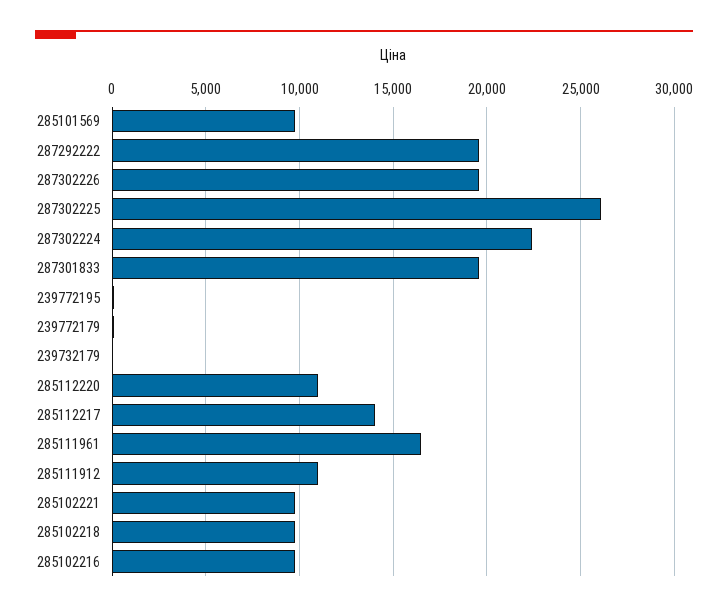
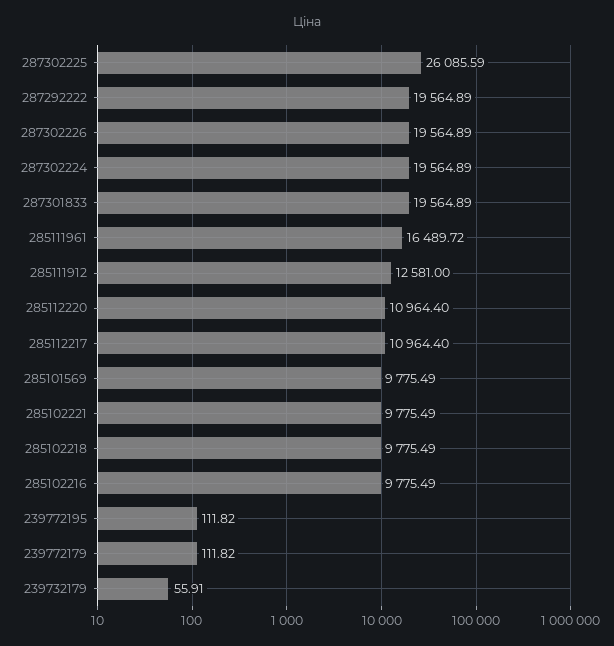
  {
    "285101569": 9775.49,
    "287292222": 19564.89,
    "287302226": 19564.89,
    "287302225": 26085.59,
-   "287302224": 22500,
+   "287302224": 19564.89,
    "287301833": 19564.89,
    "239772195": 111.82,
    "239772179": 111.82,
    "239732179": 55.91,
    "285112220": 10964.4,
-   "285112217": 14000,
+   "285112217": 10964.4,
    "285111961": 16489.72,
-   "285111912": 11000,
+   "285111912": 12581,
    "285102221": 9775.49,
    "285102218": 9775.49,
    "285102216": 9775.49
  }

